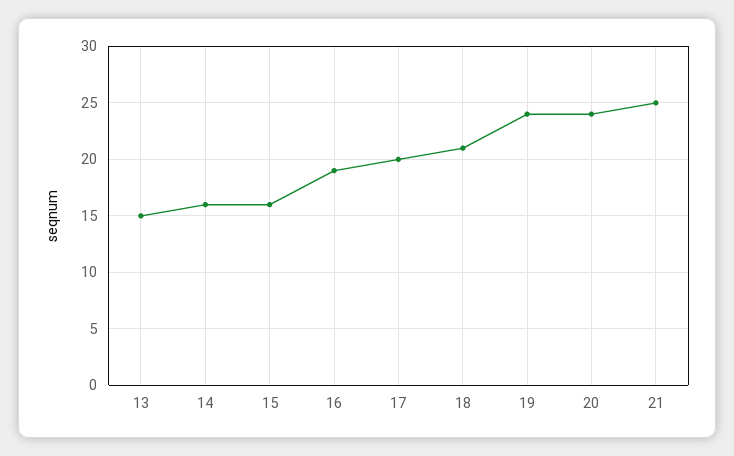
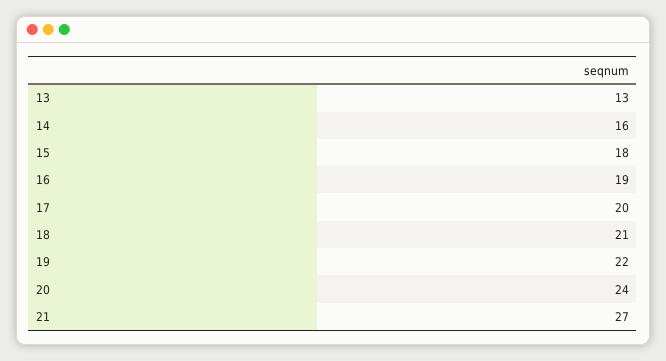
  {
-   "13": 15,
+   "13": 13,
    "14": 16,
-   "15": 16,
+   "15": 18,
    "16": 19,
    "17": 20,
    "18": 21,
-   "19": 24,
+   "19": 22,
    "20": 24,
-   "21": 25
+   "21": 27
  }

